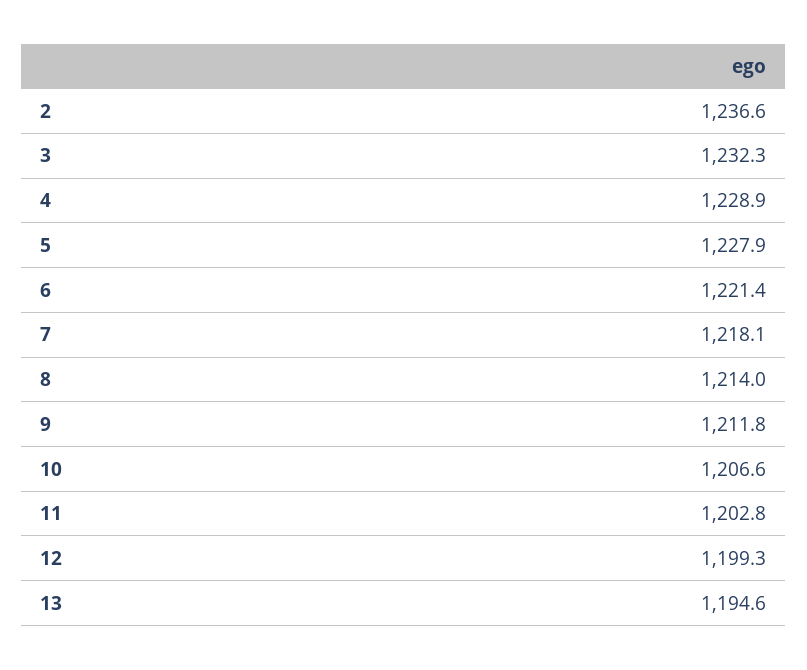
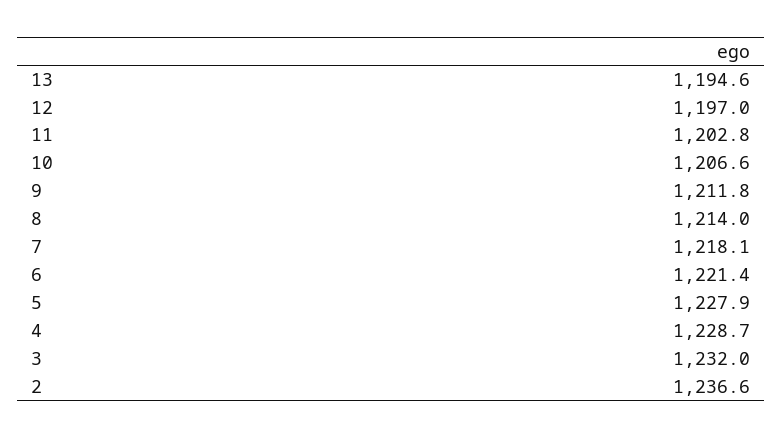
  {
    "2": 1236.6,
-   "3": 1232.3,
+   "3": 1232,
-   "4": 1228.9,
+   "4": 1228.7,
    "5": 1227.9,
    "6": 1221.4,
    "7": 1218.1,
    "8": 1214,
    "9": 1211.8,
    "10": 1206.6,
    "11": 1202.8,
-   "12": 1199.3,
+   "12": 1197,
    "13": 1194.6
  }

